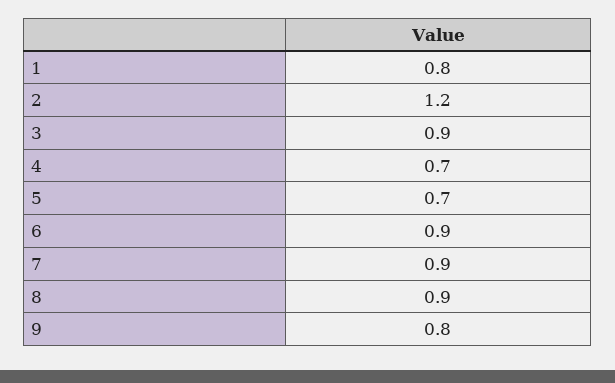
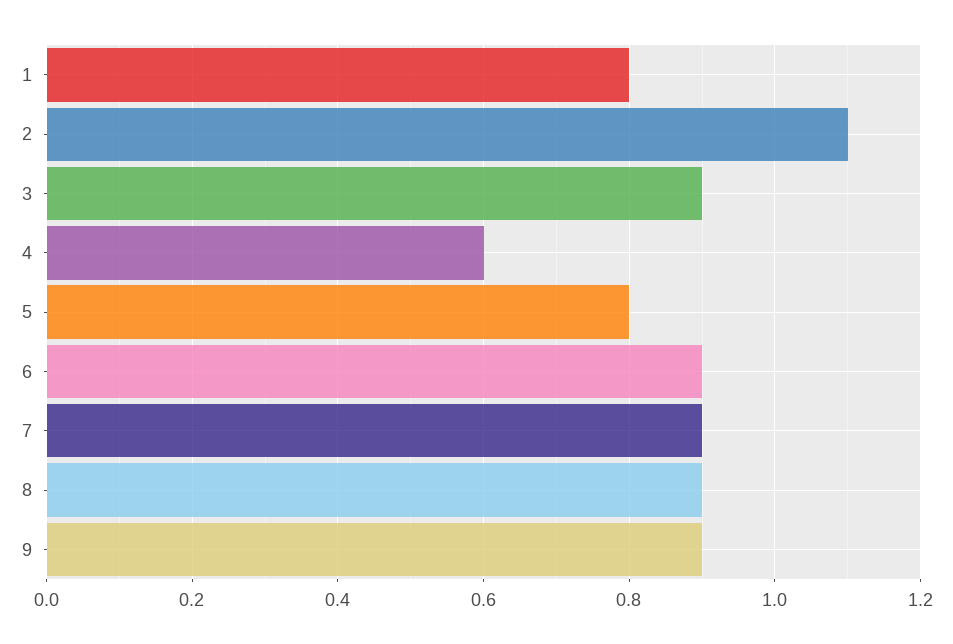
  {
    "1": 0.8,
-   "2": 1.2,
+   "2": 1.1,
    "3": 0.9,
-   "4": 0.7,
+   "4": 0.6,
-   "5": 0.7,
+   "5": 0.8,
    "6": 0.9,
    "7": 0.9,
    "8": 0.9,
-   "9": 0.8
+   "9": 0.9
  }

